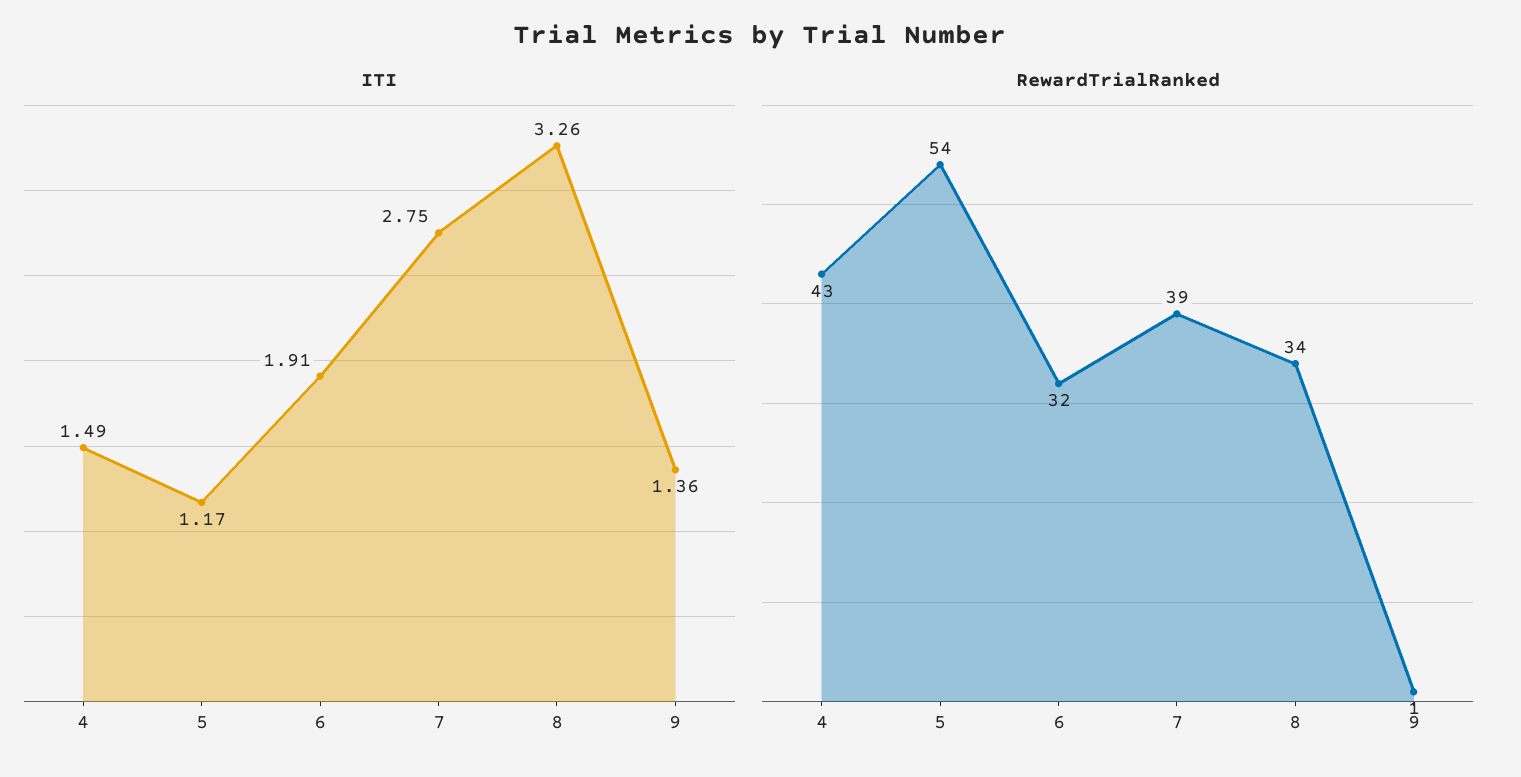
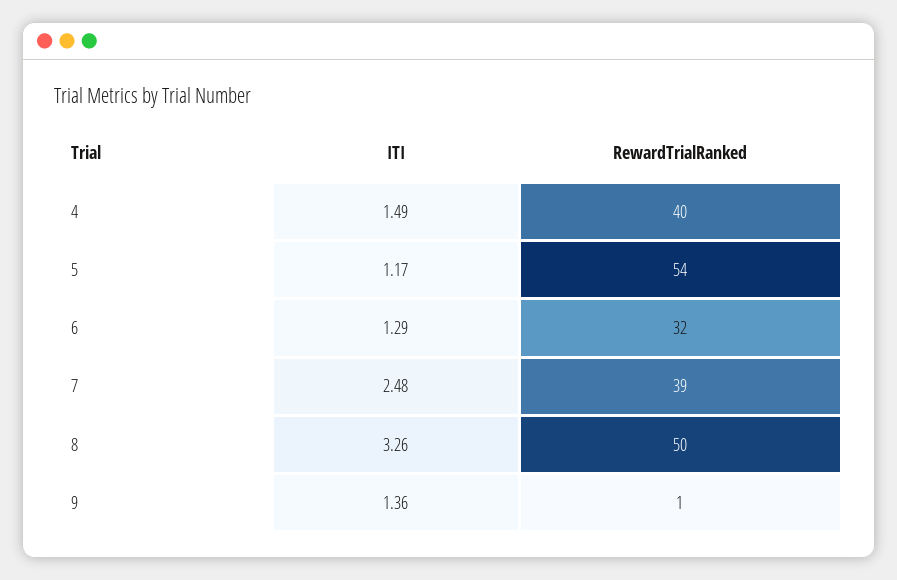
  {
    "ITI": {
      "4": 1.49,
      "5": 1.17,
-     "6": 1.91,
+     "6": 1.29,
-     "7": 2.75,
+     "7": 2.48,
      "8": 3.26,
      "9": 1.36
    },
    "RewardTrialRanked": {
-     "4": 43,
+     "4": 40,
      "5": 54,
      "6": 32,
      "7": 39,
-     "8": 34,
+     "8": 50,
      "9": 1
    }
  }

